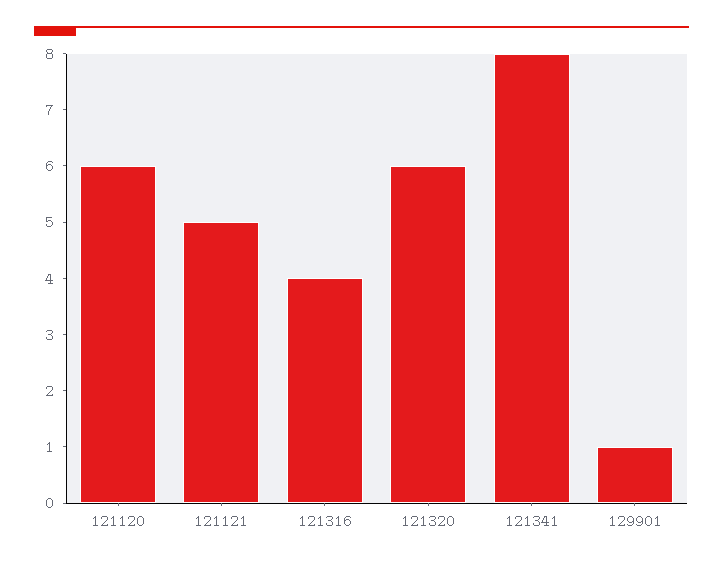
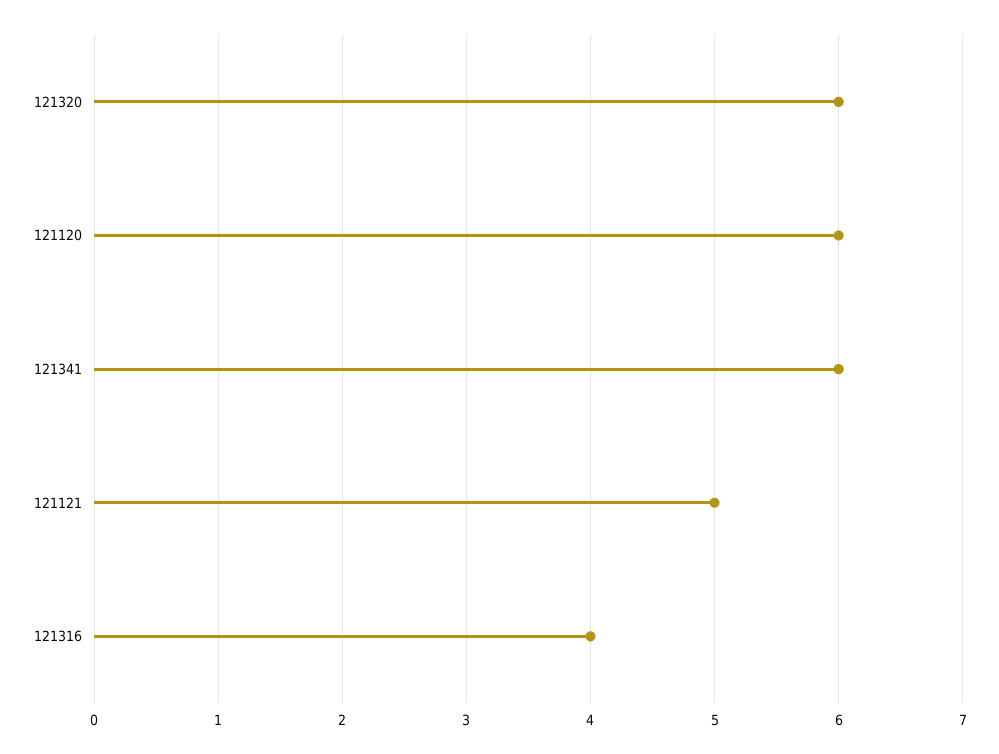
  {
    "121120": 6,
    "121121": 5,
    "121316": 4,
    "121320": 6,
-   "121341": 8,
+   "121341": 6
-   "129901": 1
  }

